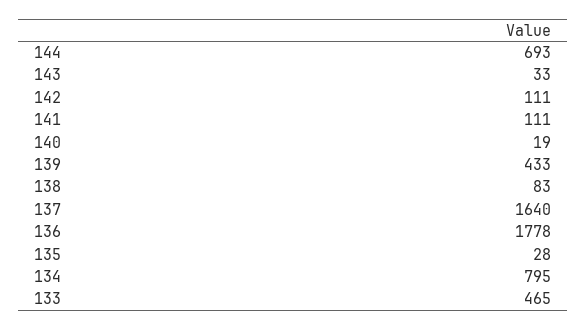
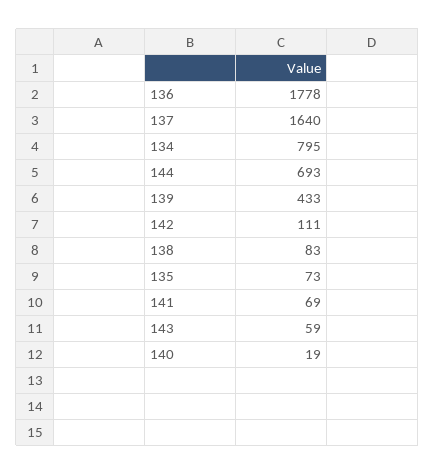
  {
    "144": 693,
-   "143": 33,
+   "143": 59,
    "142": 111,
-   "141": 111,
+   "141": 69,
    "140": 19,
    "139": 433,
    "138": 83,
    "137": 1640,
    "136": 1778,
-   "135": 28,
+   "135": 73,
-   "134": 795,
+   "134": 795
-   "133": 465
  }

